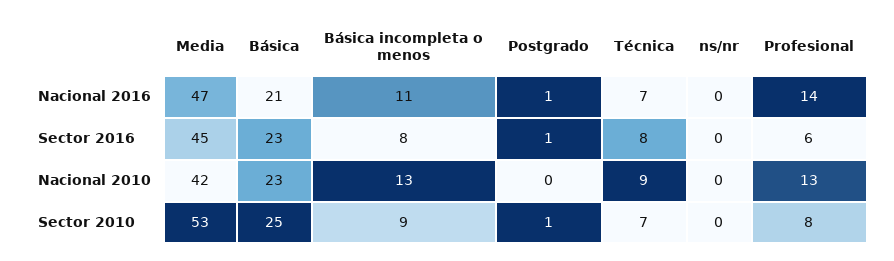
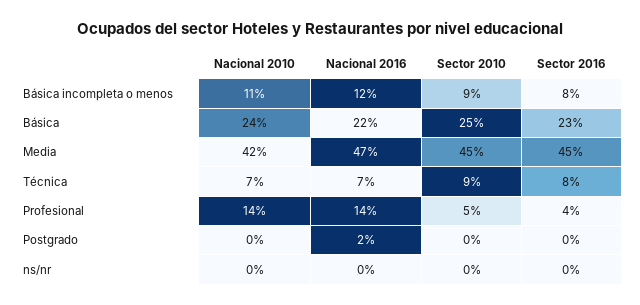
  {
    "Media": {
      "Nacional 2016": 47,
      "Sector 2016": 45,
      "Nacional 2010": 42,
-     "Sector 2010": 53
+     "Sector 2010": 45
    },
    "Básica": {
-     "Nacional 2016": 21,
+     "Nacional 2016": 22,
      "Sector 2016": 23,
-     "Nacional 2010": 23,
+     "Nacional 2010": 24,
      "Sector 2010": 25
    },
    "Básica incompleta o menos": {
-     "Nacional 2016": 11,
+     "Nacional 2016": 12,
      "Sector 2016": 8,
-     "Nacional 2010": 13,
+     "Nacional 2010": 11,
      "Sector 2010": 9
    },
    "Postgrado": {
-     "Nacional 2016": 1,
+     "Nacional 2016": 2,
-     "Sector 2016": 1,
+     "Sector 2016": 0,
      "Nacional 2010": 0,
-     "Sector 2010": 1
+     "Sector 2010": 0
    },
    "Técnica": {
      "Nacional 2016": 7,
      "Sector 2016": 8,
-     "Nacional 2010": 9,
+     "Nacional 2010": 7,
-     "Sector 2010": 7
+     "Sector 2010": 9
    },
    "ns/nr": {
      "Nacional 2016": 0,
      "Sector 2016": 0,
      "Nacional 2010": 0,
      "Sector 2010": 0
    },
    "Profesional": {
      "Nacional 2016": 14,
-     "Sector 2016": 6,
+     "Sector 2016": 4,
-     "Nacional 2010": 13,
+     "Nacional 2010": 14,
-     "Sector 2010": 8
+     "Sector 2010": 5
    }
  }

